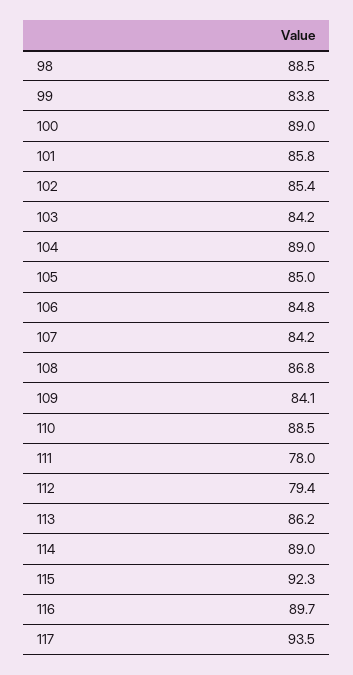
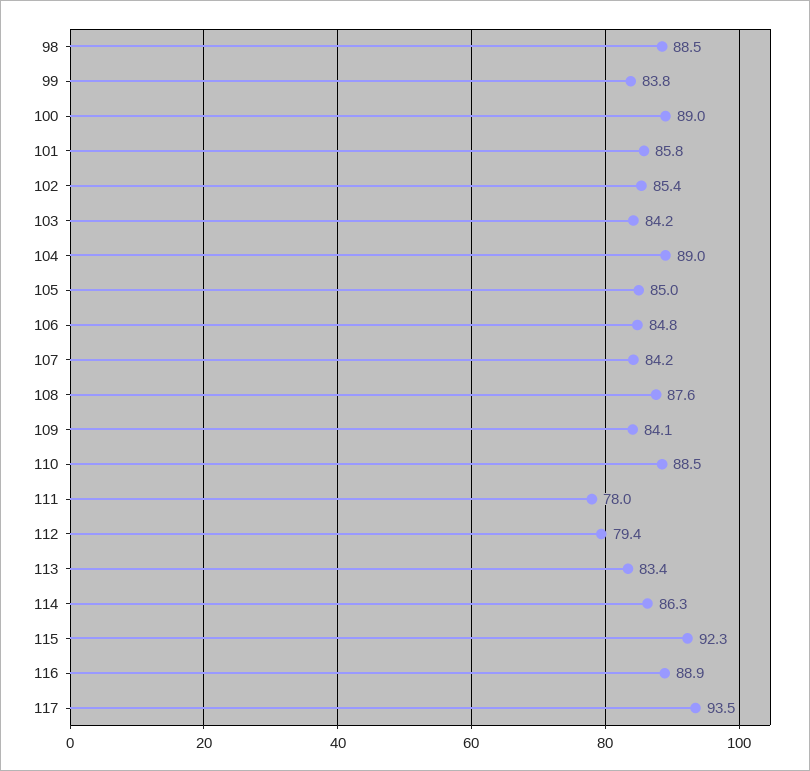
  {
    "98": 88.5,
    "99": 83.8,
    "100": 89,
    "101": 85.8,
    "102": 85.4,
    "103": 84.2,
    "104": 89,
    "105": 85,
    "106": 84.8,
    "107": 84.2,
-   "108": 86.8,
+   "108": 87.6,
    "109": 84.1,
    "110": 88.5,
    "111": 78,
    "112": 79.4,
-   "113": 86.2,
+   "113": 83.4,
-   "114": 89,
+   "114": 86.3,
    "115": 92.3,
-   "116": 89.7,
+   "116": 88.9,
    "117": 93.5
  }

